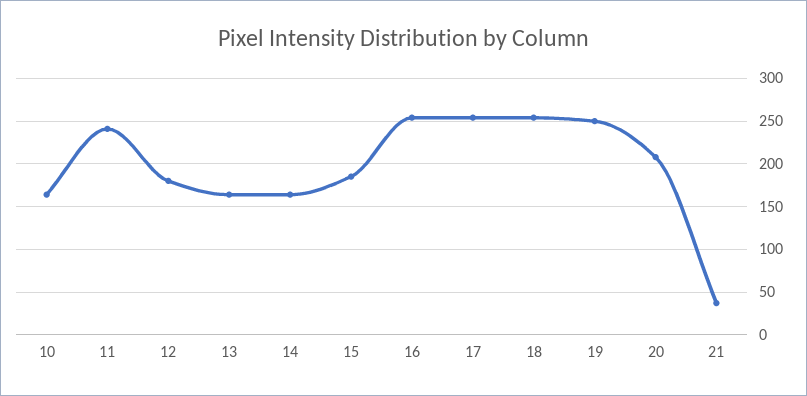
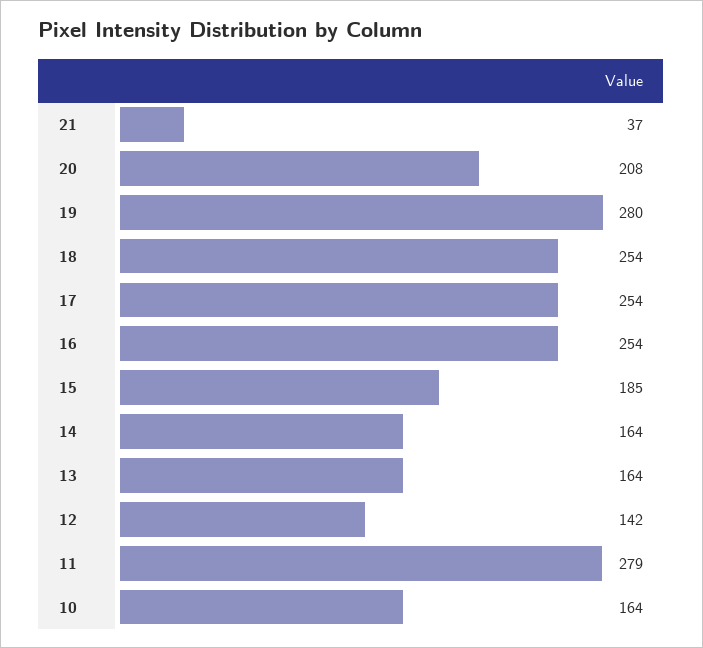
  {
    "10": 164,
-   "11": 240,
+   "11": 279,
-   "12": 180,
+   "12": 142,
    "13": 164,
    "14": 164,
    "15": 185,
    "16": 254,
    "17": 254,
    "18": 254,
-   "19": 250,
+   "19": 280,
    "20": 208,
    "21": 37
  }

